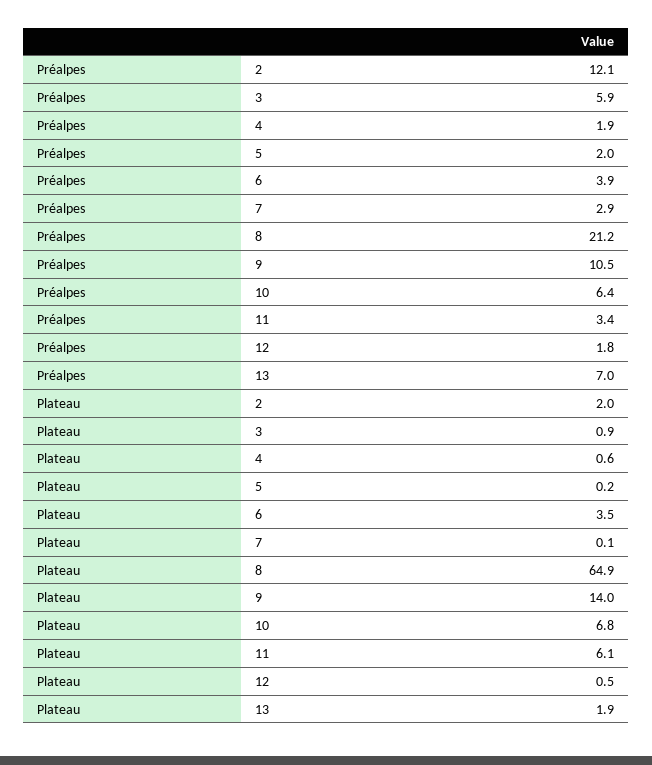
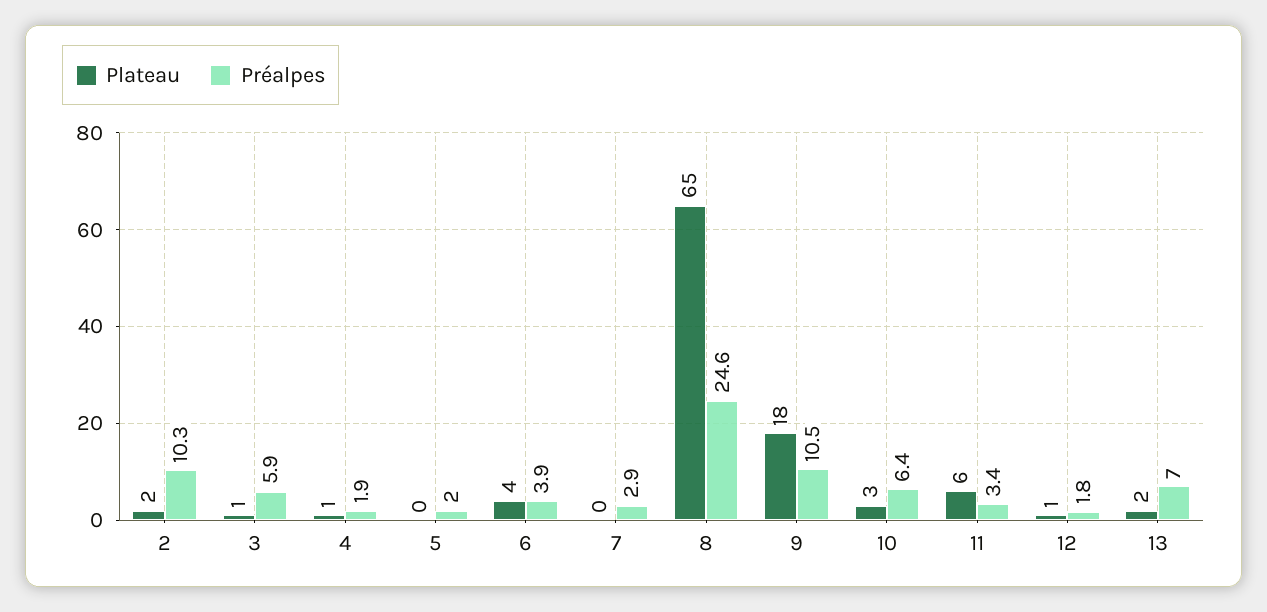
  {
    "Préalpes": {
-     "2": 12.1,
+     "2": 10.3,
      "3": 5.9,
      "4": 1.9,
      "5": 2,
      "6": 3.9,
      "7": 2.9,
-     "8": 21.2,
+     "8": 24.6,
      "9": 10.5,
      "10": 6.4,
      "11": 3.4,
      "12": 1.8,
      "13": 7
    },
    "Plateau": {
      "2": 2,
      "3": 0.9,
      "4": 0.6,
      "5": 0.2,
      "6": 3.5,
      "7": 0.1,
      "8": 64.9,
-     "9": 14,
+     "9": 18,
-     "10": 6.8,
+     "10": 3,
      "11": 6.1,
      "12": 0.5,
      "13": 1.9
    }
  }

